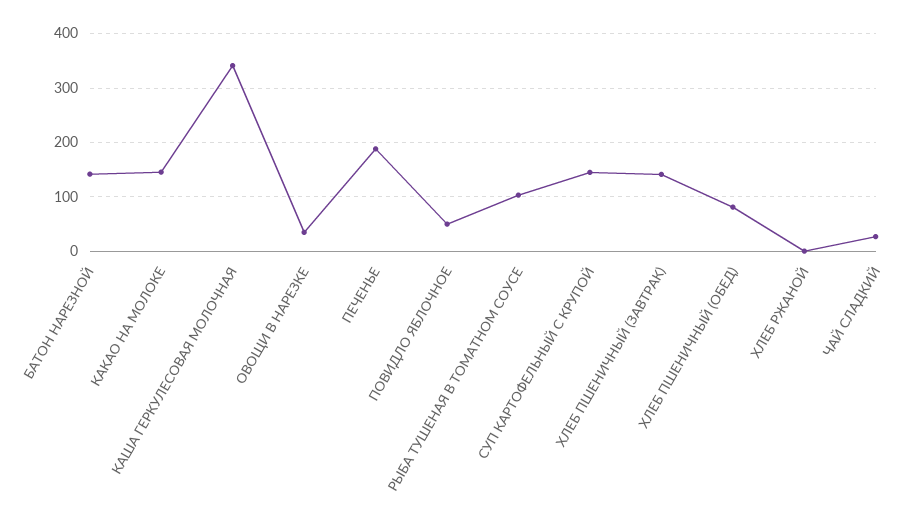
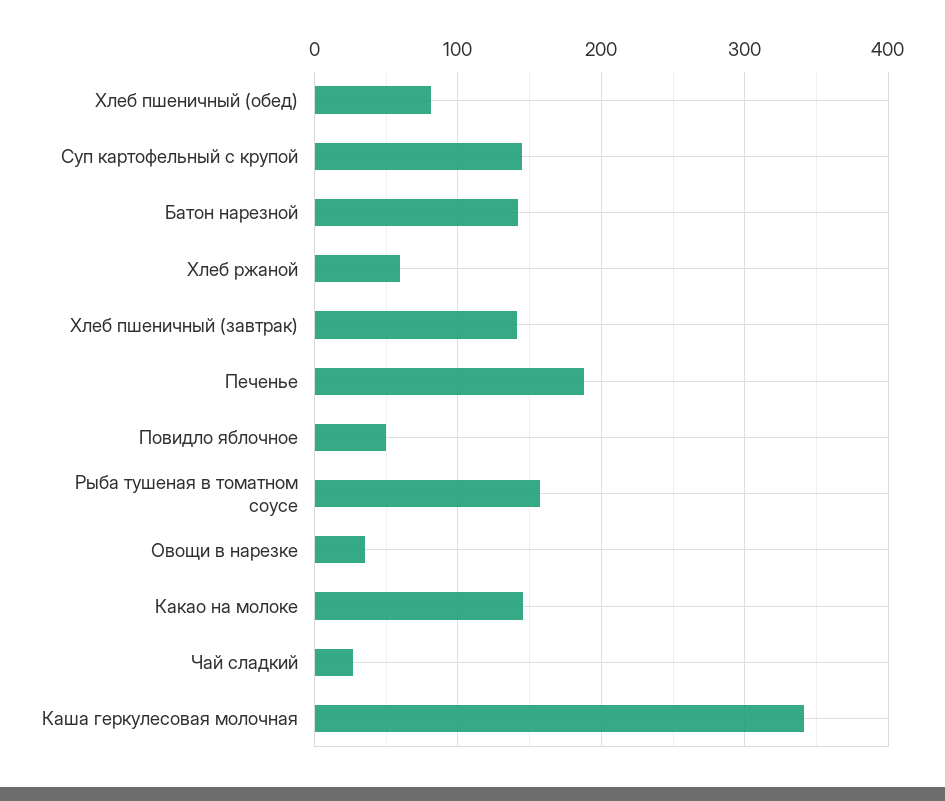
  {
    "БАТОН НАРЕЗНОЙ": 140,
    "КАКАО НА МОЛОКЕ": 150,
    "КАША ГЕРКУЛЕСОВАЯ МОЛОЧНАЯ": 340,
    "ОВОЩИ В НАРЕЗКЕ": 30,
    "ПЕЧЕНЬЕ": 190,
    "ПОВИДЛО ЯБЛОЧНОЕ": 50,
-   "РЫБА ТУШЕНАЯ В ТОМАТНОМ СОУСЕ": 100,
+   "РЫБА ТУШЕНАЯ В ТОМАТНОМ СОУСЕ": 160,
    "СУП КАРТОФЕЛЬНЫЙ С КРУПОЙ": 150,
    "ХЛЕБ ПШЕНИЧНЫЙ (ЗАВТРАК)": 140,
    "ХЛЕБ ПШЕНИЧНЫЙ (ОБЕД)": 80,
-   "ХЛЕБ РЖАНОЙ": 0,
+   "ХЛЕБ РЖАНОЙ": 60,
    "ЧАЙ СЛАДКИЙ": 30
  }

